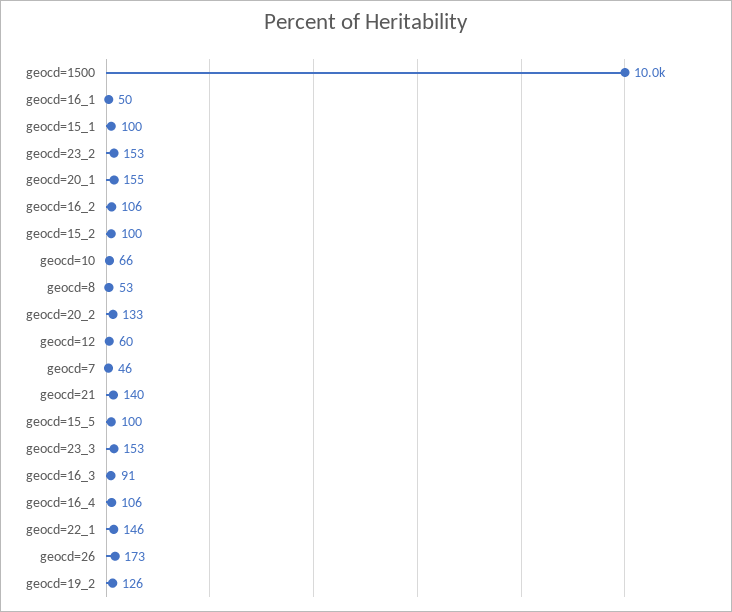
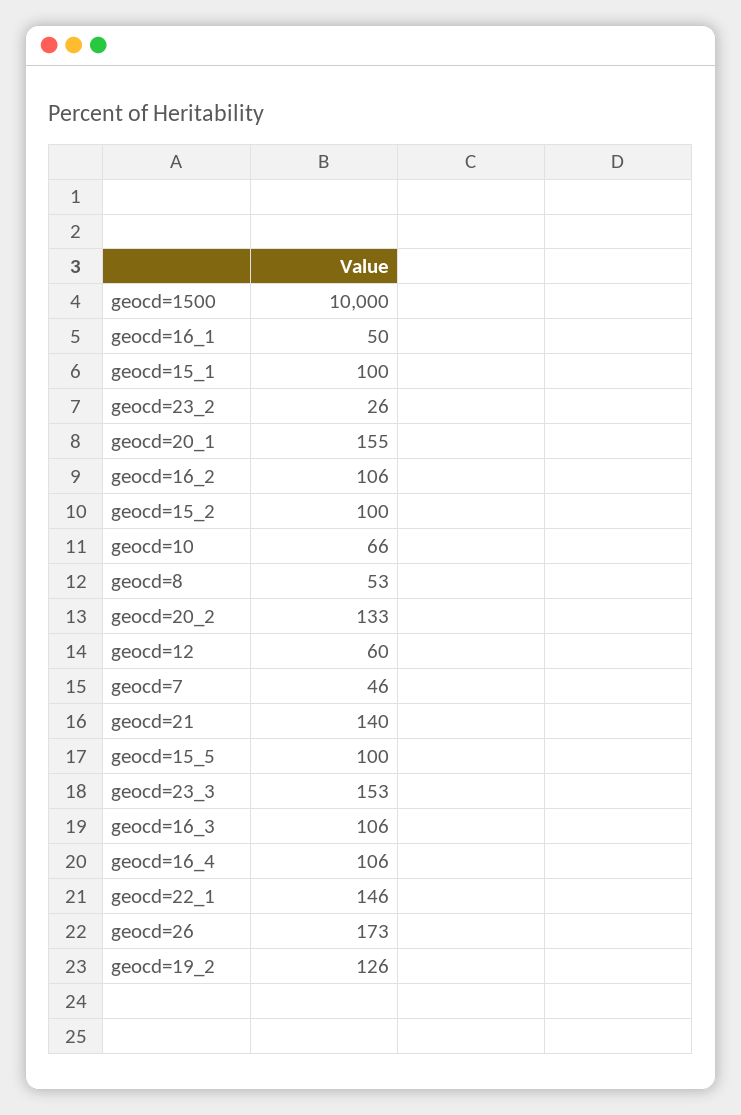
  {
    "geocd=1500": 10000,
    "geocd=16_1": 50,
    "geocd=15_1": 100,
-   "geocd=23_2": 153,
+   "geocd=23_2": 26,
    "geocd=20_1": 155,
    "geocd=16_2": 106,
    "geocd=15_2": 100,
    "geocd=10": 66,
    "geocd=8": 53,
    "geocd=20_2": 133,
    "geocd=12": 60,
    "geocd=7": 46,
    "geocd=21": 140,
    "geocd=15_5": 100,
    "geocd=23_3": 153,
-   "geocd=16_3": 91,
+   "geocd=16_3": 106,
    "geocd=16_4": 106,
    "geocd=22_1": 146,
    "geocd=26": 173,
    "geocd=19_2": 126
  }

